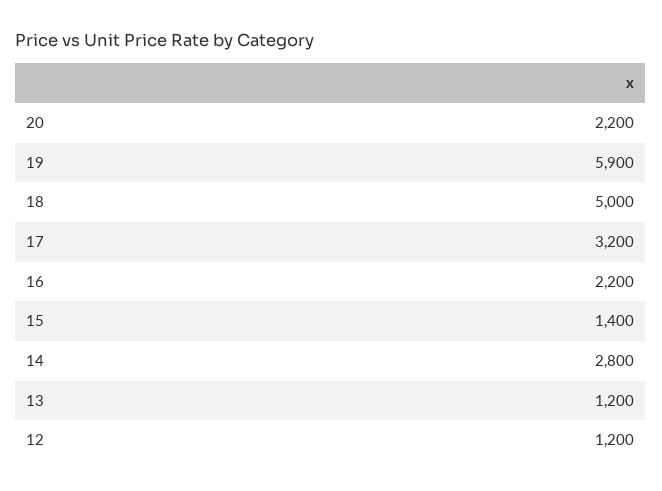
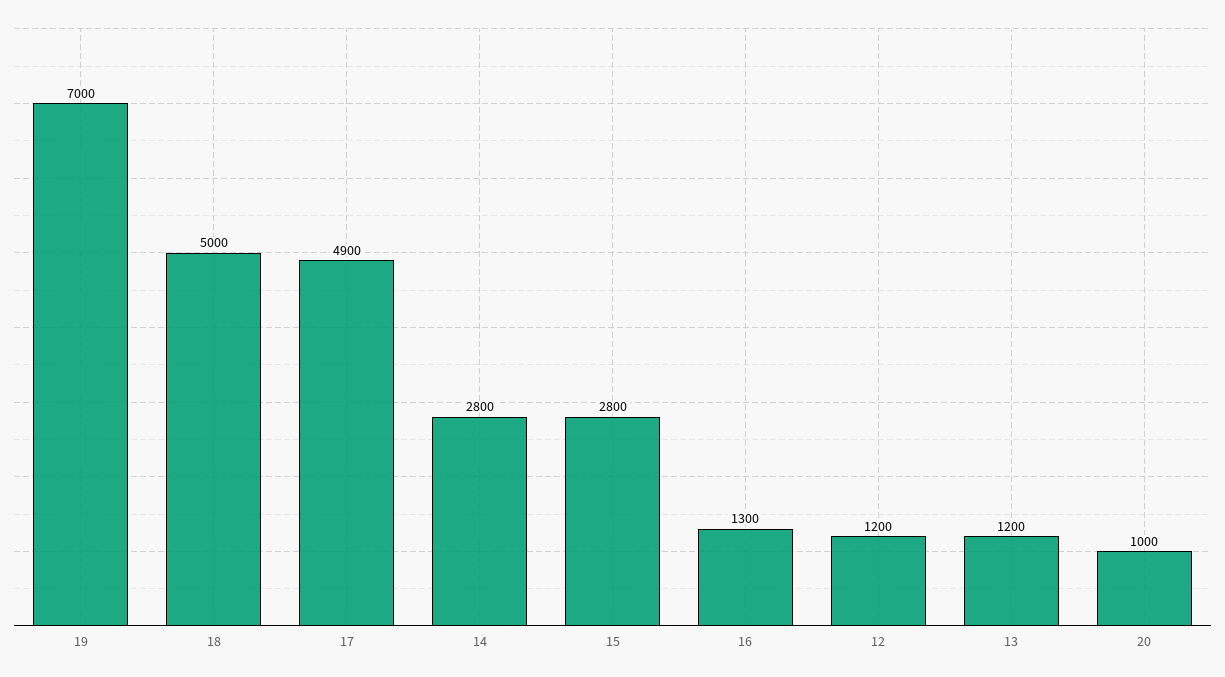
  {
-   "20": 2200,
+   "20": 1000,
-   "19": 5900,
+   "19": 7000,
    "18": 5000,
-   "17": 3200,
+   "17": 4900,
-   "16": 2200,
+   "16": 1300,
-   "15": 1400,
+   "15": 2800,
    "14": 2800,
    "13": 1200,
    "12": 1200
  }

